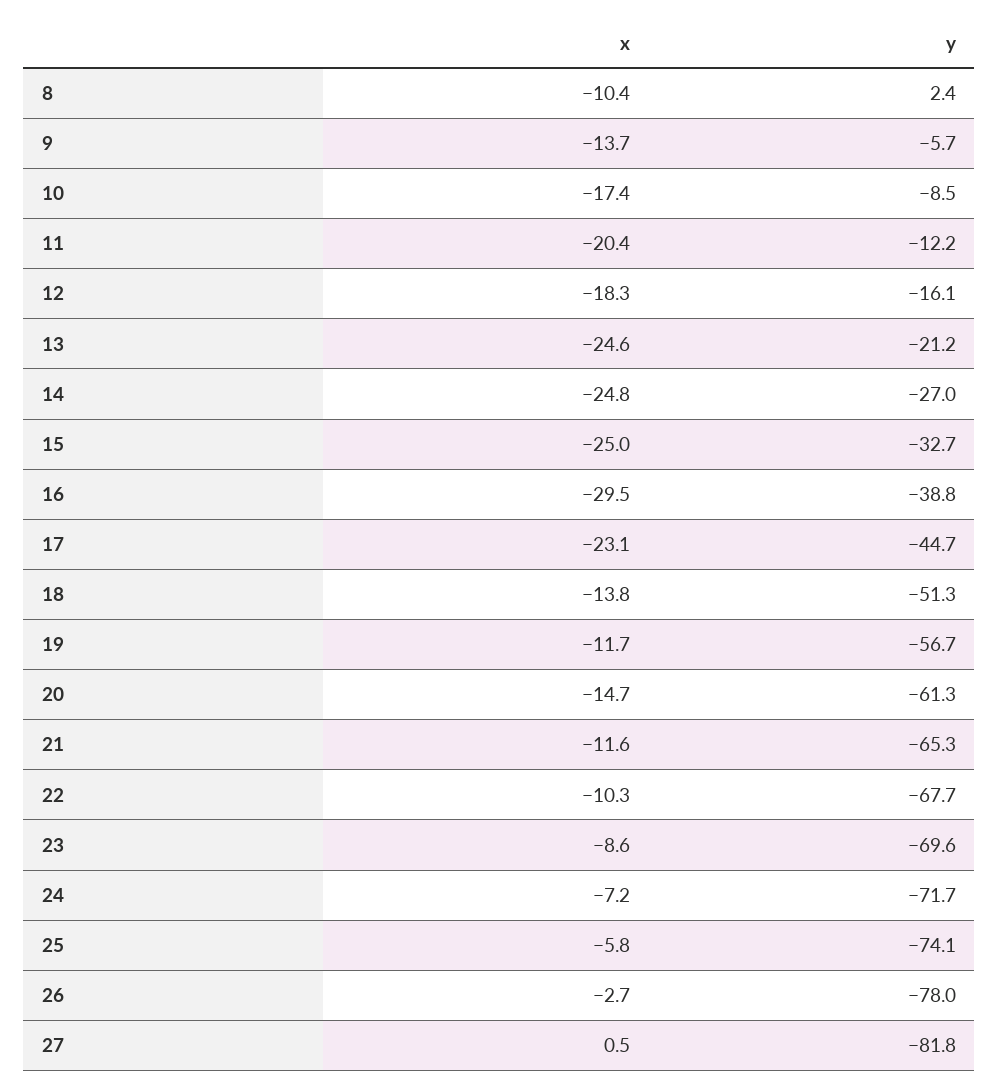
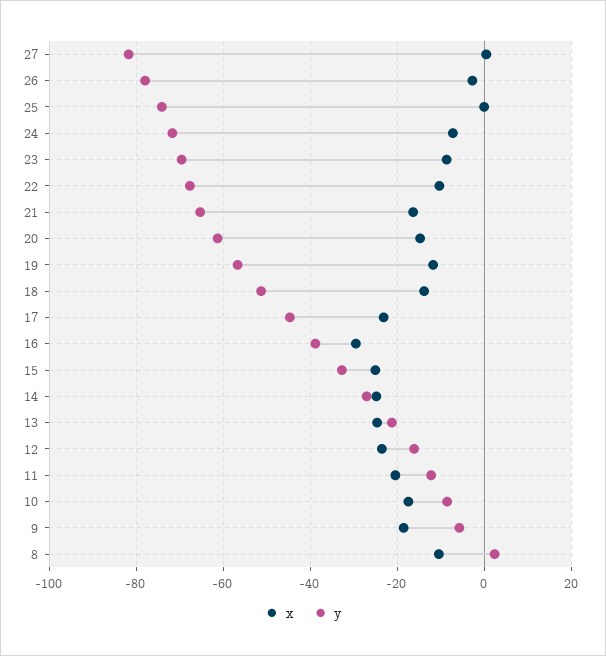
  {
    "x": {
      "8": -10.4,
-     "9": -13.7,
+     "9": -18,
      "10": -17.4,
      "11": -20.4,
-     "12": -18.3,
+     "12": -24,
      "13": -24.6,
      "14": -24.8,
      "15": -25,
      "16": -29.5,
      "17": -23.1,
      "18": -13.8,
      "19": -11.7,
      "20": -14.7,
-     "21": -11.6,
+     "21": -16,
      "22": -10.3,
      "23": -8.6,
      "24": -7.2,
-     "25": -5.8,
+     "25": 0,
      "26": -2.7,
      "27": 0.5
    },
    "y": {
      "8": 2.4,
      "9": -5.7,
      "10": -8.5,
      "11": -12.2,
      "12": -16.1,
      "13": -21.2,
      "14": -27,
      "15": -32.7,
      "16": -38.8,
      "17": -44.7,
      "18": -51.3,
      "19": -56.7,
      "20": -61.3,
      "21": -65.3,
      "22": -67.7,
      "23": -69.6,
      "24": -71.7,
      "25": -74.1,
      "26": -78,
      "27": -81.8
    }
  }

